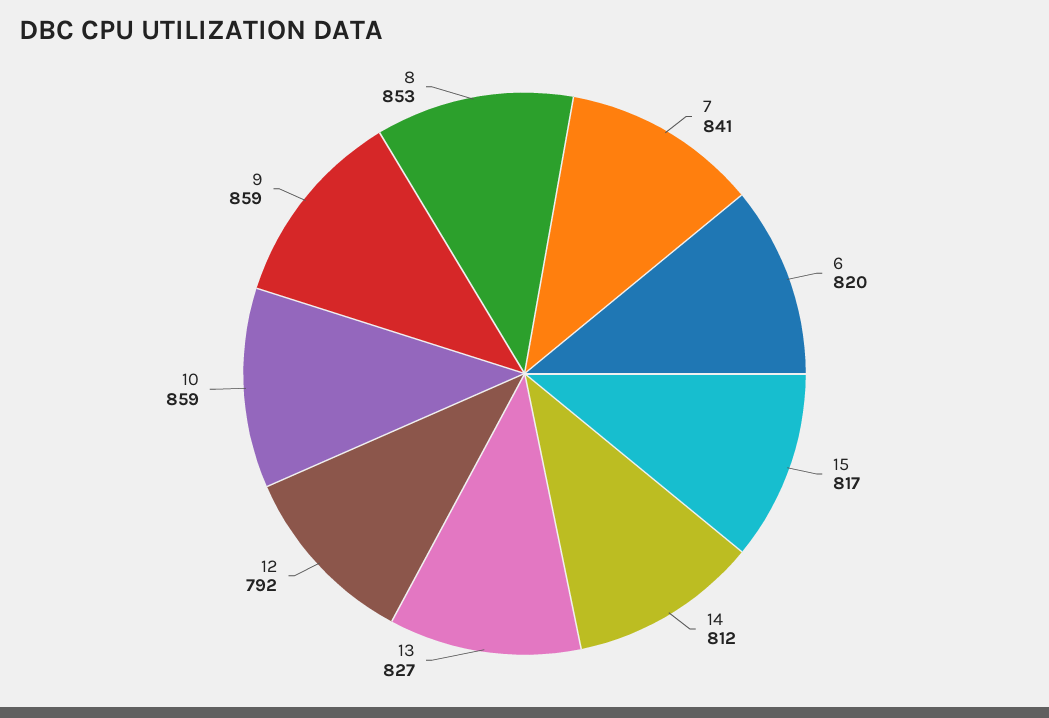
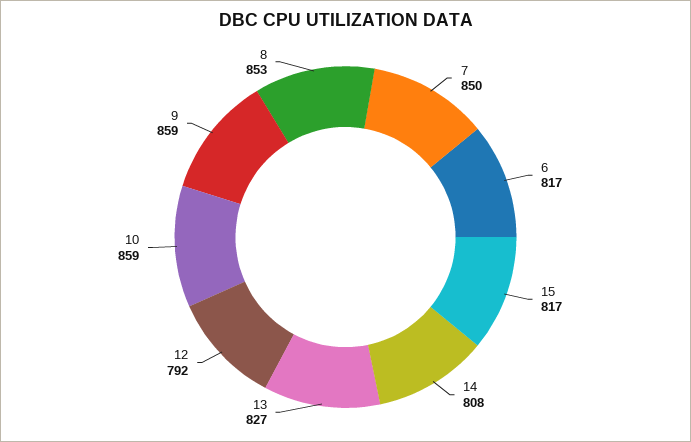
  {
-   "7": 841,
+   "7": 850,
-   "6": 820,
+   "6": 817,
    "15": 817,
-   "14": 812,
+   "14": 808,
    "13": 827,
    "12": 792,
    "10": 859,
    "9": 859,
    "8": 853
  }

